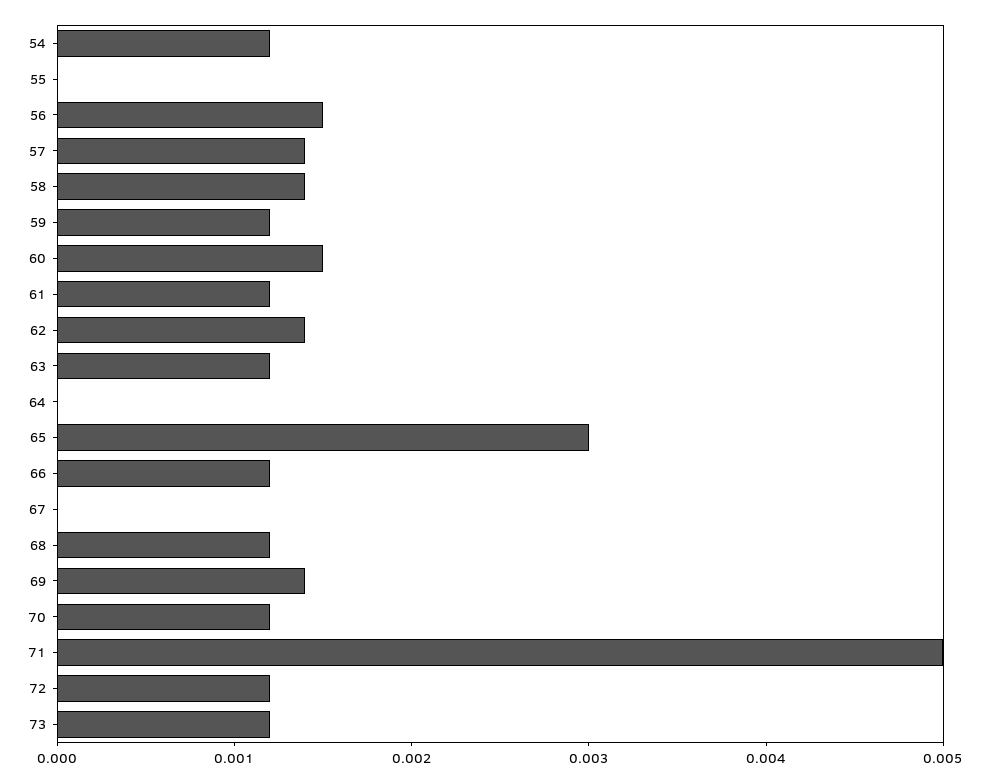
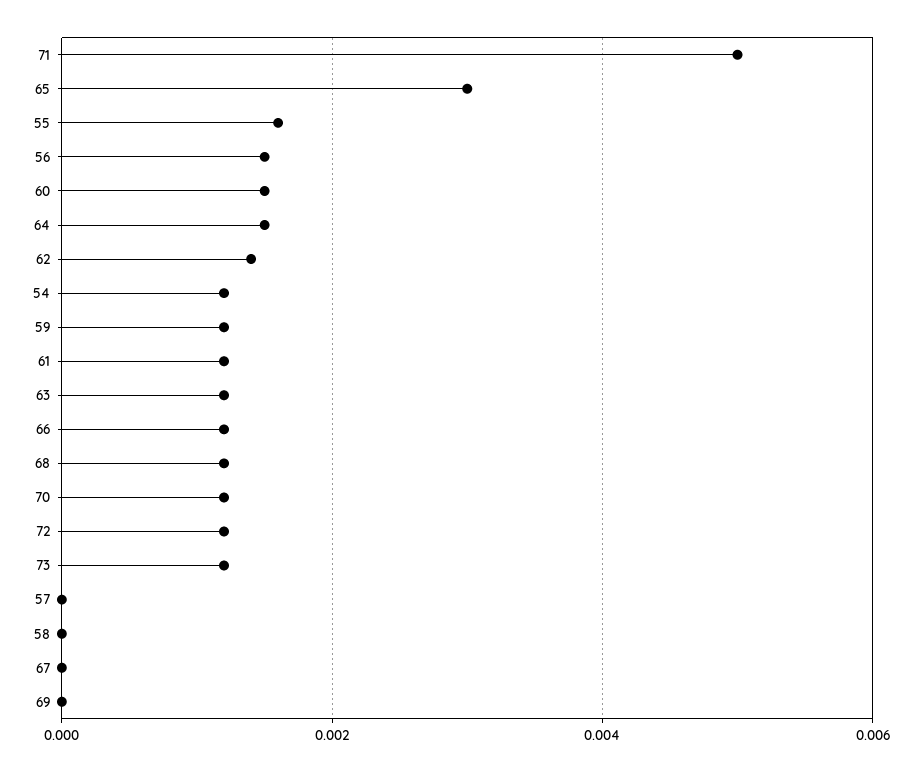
  {
    "54": 0.0012,
-   "55": 0,
+   "55": 0.0015,
    "56": 0.0015,
-   "57": 0.0014,
+   "57": 0,
-   "58": 0.0014,
+   "58": 0,
    "59": 0.0012,
    "60": 0.0015,
    "61": 0.0012,
    "62": 0.0014,
    "63": 0.0012,
-   "64": 0,
+   "64": 0.0015,
    "65": 0.003,
    "66": 0.0012,
    "67": 0,
    "68": 0.0012,
-   "69": 0.0014,
+   "69": 0,
    "70": 0.0012,
    "71": 0.005,
    "72": 0.0012,
    "73": 0.0012
  }

